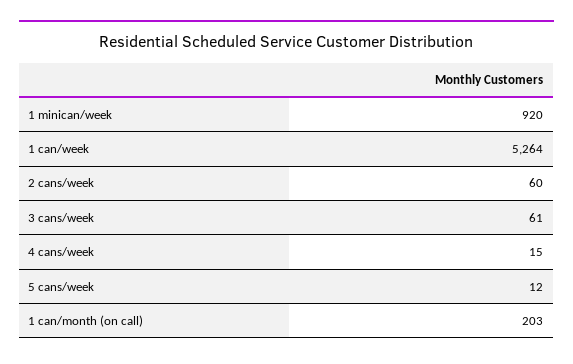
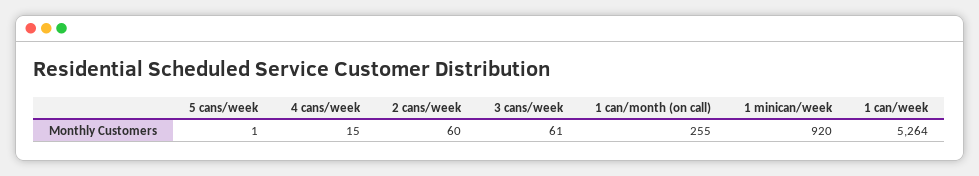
  {
    "1 minican/week": 920,
    "1 can/week": 5264,
    "2 cans/week": 60,
    "3 cans/week": 61,
    "4 cans/week": 15,
-   "5 cans/week": 12,
+   "5 cans/week": 1,
-   "1 can/month (on call)": 203
+   "1 can/month (on call)": 255
  }

